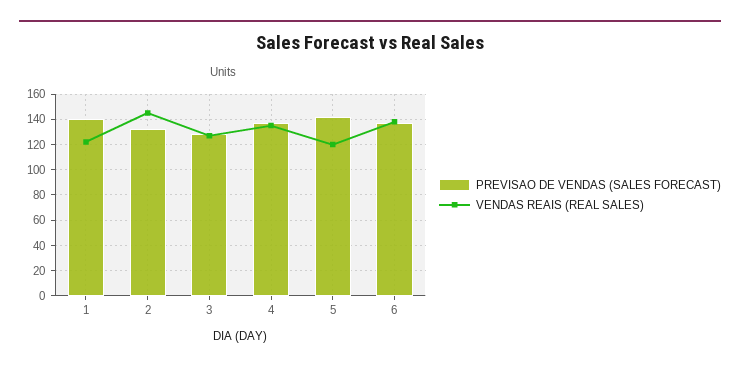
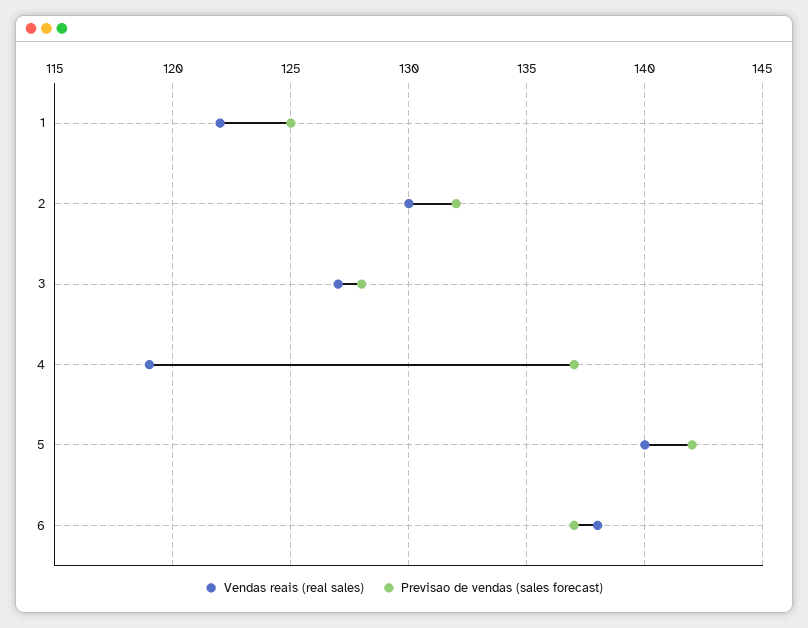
  {
    "PREVISAO DE VENDAS (SALES FORECAST)": {
-     "1": 140,
+     "1": 125,
      "2": 132,
      "3": 128,
      "4": 137,
      "5": 142,
      "6": 137
    },
    "VENDAS REAIS (REAL SALES)": {
      "1": 122,
-     "2": 145,
+     "2": 130,
      "3": 127,
-     "4": 135,
+     "4": 119,
-     "5": 120,
+     "5": 140,
      "6": 138
    }
  }

